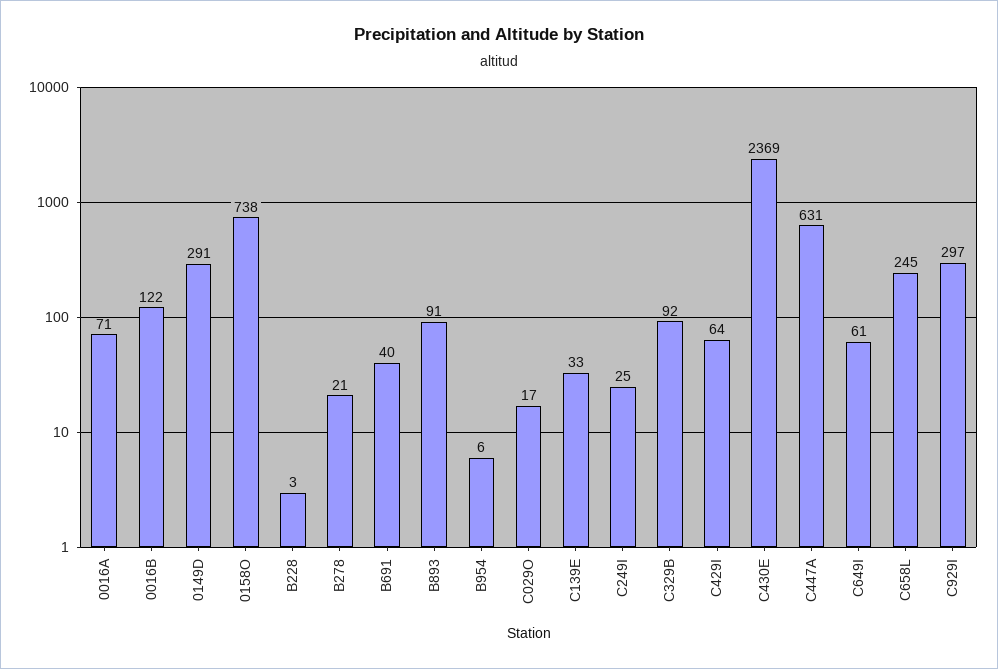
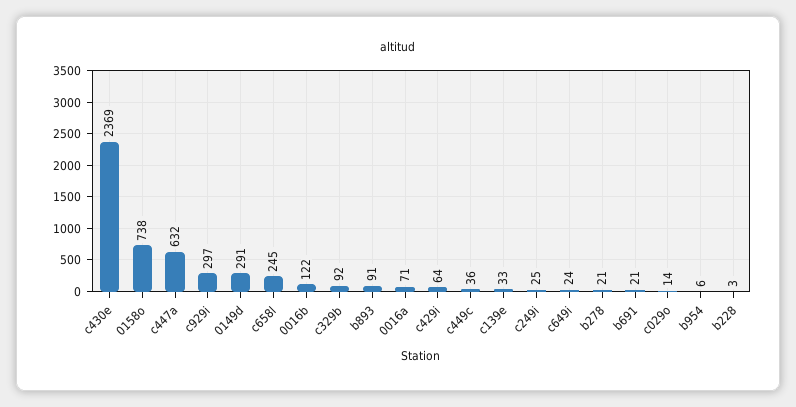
  {
    "0016A": 71,
    "0016B": 122,
    "0149D": 291,
    "0158O": 738,
    "B228": 3,
    "B278": 21,
-   "B691": 40,
+   "B691": 21,
    "B893": 91,
    "B954": 6,
-   "C029O": 17,
+   "C029O": 14,
    "C139E": 33,
    "C249I": 25,
    "C329B": 92,
    "C429I": 64,
    "C430E": 2369,
-   "C447A": 631,
+   "C447A": 632,
-   "C649I": 61,
+   "C649I": 24,
    "C658L": 245,
-   "C929I": 297
+   "C929I": 297,
+   "c449c": 36
  }

